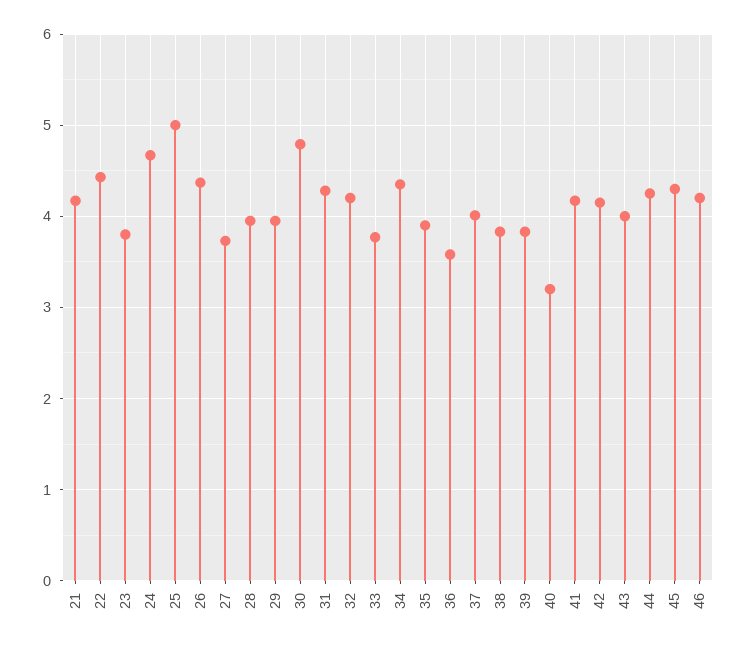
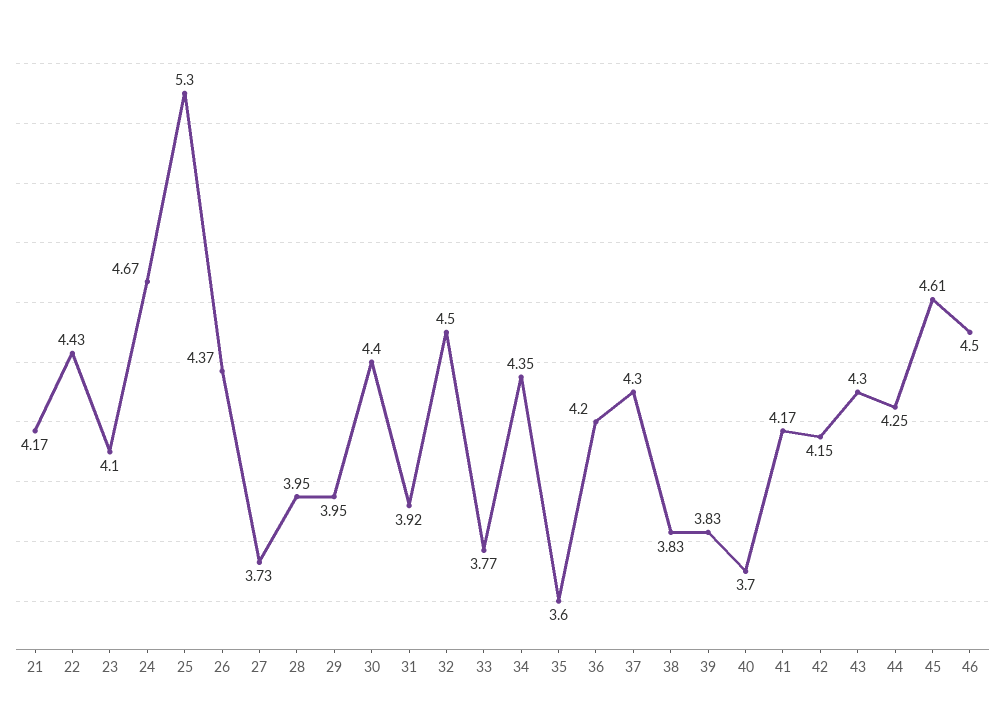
  {
    "21": 4.17,
    "22": 4.43,
-   "23": 3.8,
+   "23": 4.1,
    "24": 4.67,
-   "25": 5,
+   "25": 5.3,
    "26": 4.37,
    "27": 3.73,
    "28": 3.95,
    "29": 3.95,
-   "30": 4.8,
+   "30": 4.4,
-   "31": 4.3,
+   "31": 3.92,
-   "32": 4.2,
+   "32": 4.5,
    "33": 3.77,
    "34": 4.35,
-   "35": 3.9,
+   "35": 3.6,
-   "36": 3.6,
+   "36": 4.2,
-   "37": 4,
+   "37": 4.3,
    "38": 3.83,
    "39": 3.83,
-   "40": 3.2,
+   "40": 3.7,
    "41": 4.17,
    "42": 4.15,
-   "43": 4,
+   "43": 4.3,
    "44": 4.25,
-   "45": 4.3,
+   "45": 4.61,
-   "46": 4.2
+   "46": 4.5
  }

